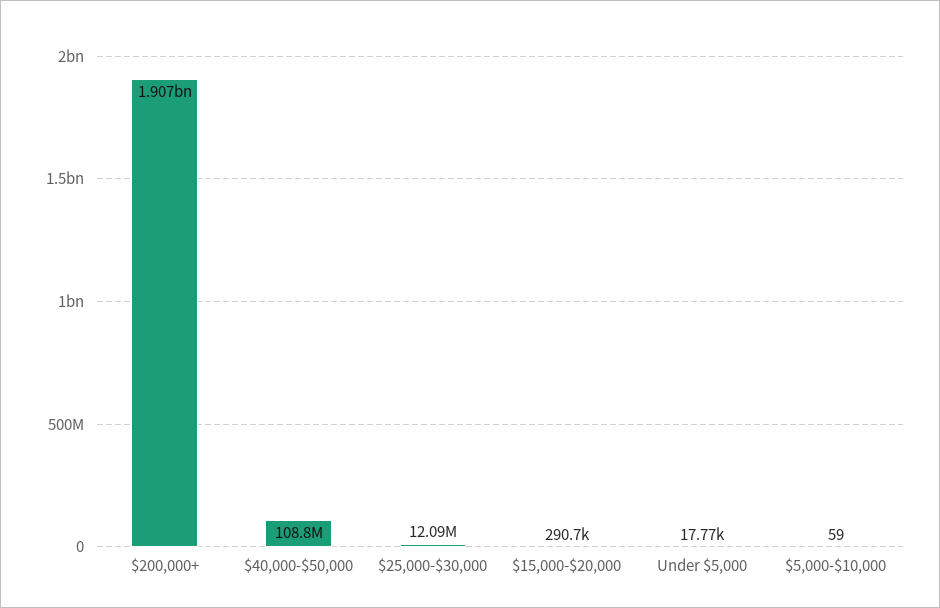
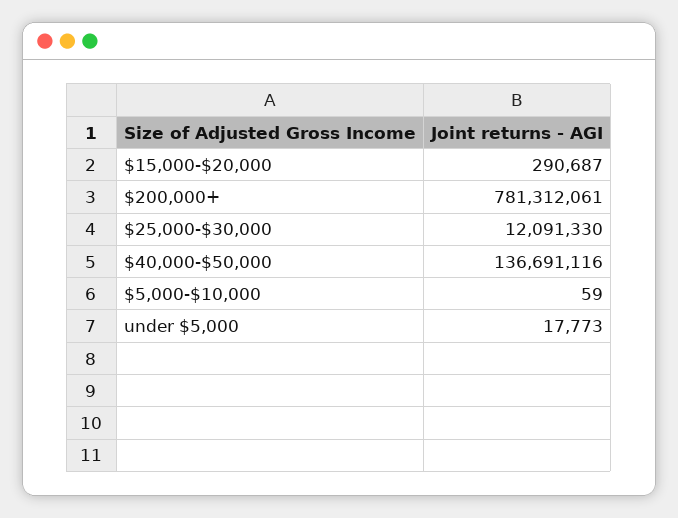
  {
-   "$200,000+": 1907000000,
+   "$200,000+": 781312061,
-   "$40,000-$50,000": 108800000,
+   "$40,000-$50,000": 136691116,
    "$25,000-$30,000": 12091330,
    "$15,000-$20,000": 290687,
    "Under $5,000": 17773,
    "$5,000-$10,000": 59
  }

